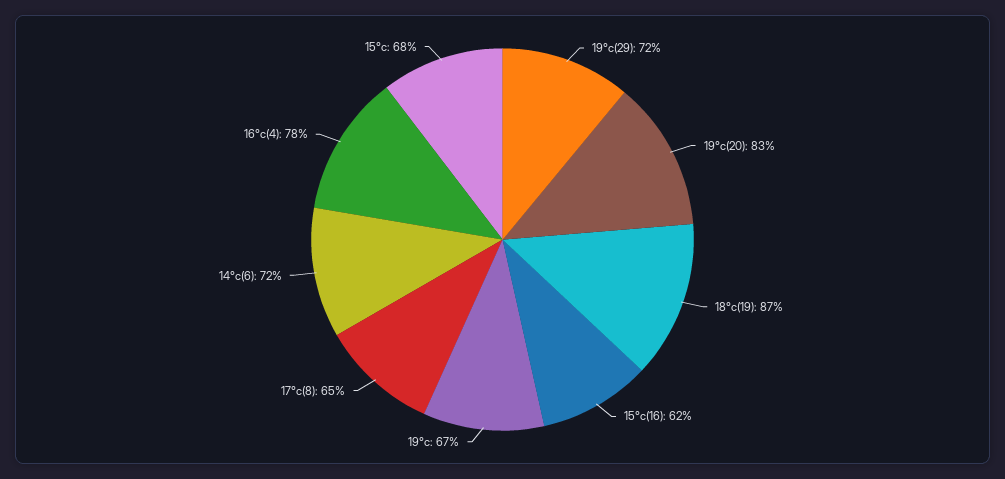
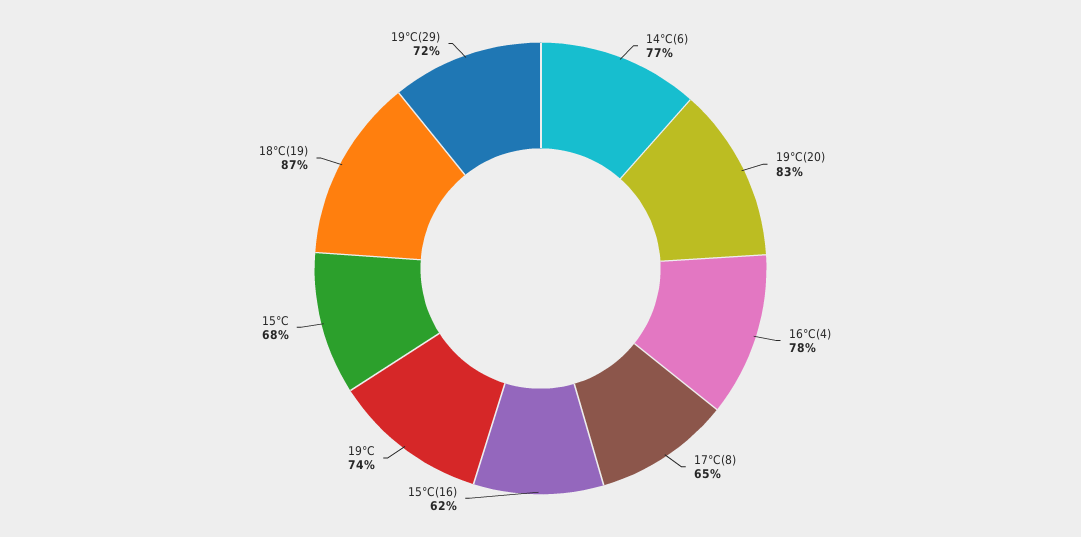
  {
    "19°c(29)": 72,
    "19°c(20)": 83,
    "18°c(19)": 87,
    "15°c(16)": 62,
-   "19°c": 67,
+   "19°c": 74,
    "17°c(8)": 65,
-   "14°c(6)": 72,
+   "14°c(6)": 77,
    "16°c(4)": 78,
    "15°c": 68
  }

